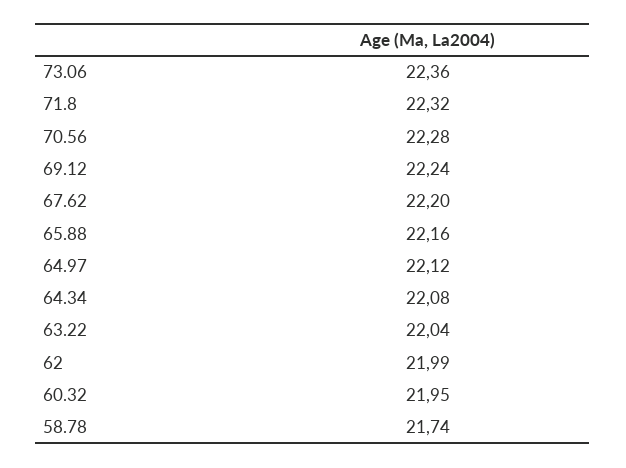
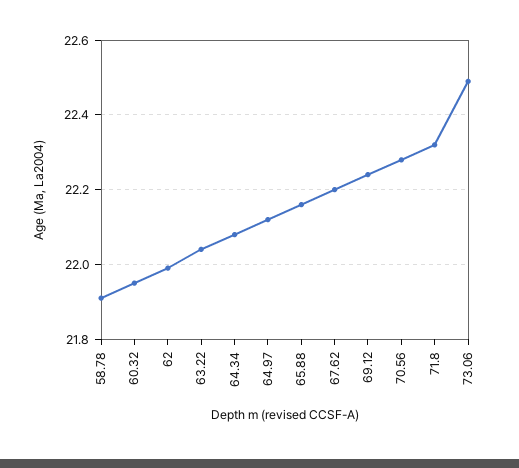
  {
-   "73.06": 22.36,
+   "73.06": 22.5,
    "71.8": 22.32,
    "70.56": 22.28,
    "69.12": 22.24,
    "67.62": 22.2,
    "65.88": 22.16,
    "64.97": 22.12,
    "64.34": 22.08,
    "63.22": 22.04,
    "62": 21.99,
    "60.32": 21.95,
-   "58.78": 21.74
+   "58.78": 21.9
  }

